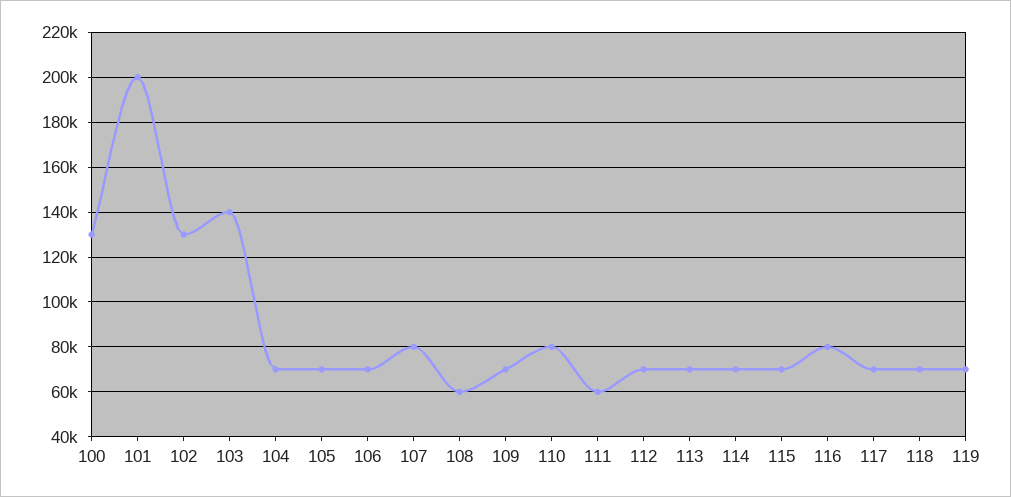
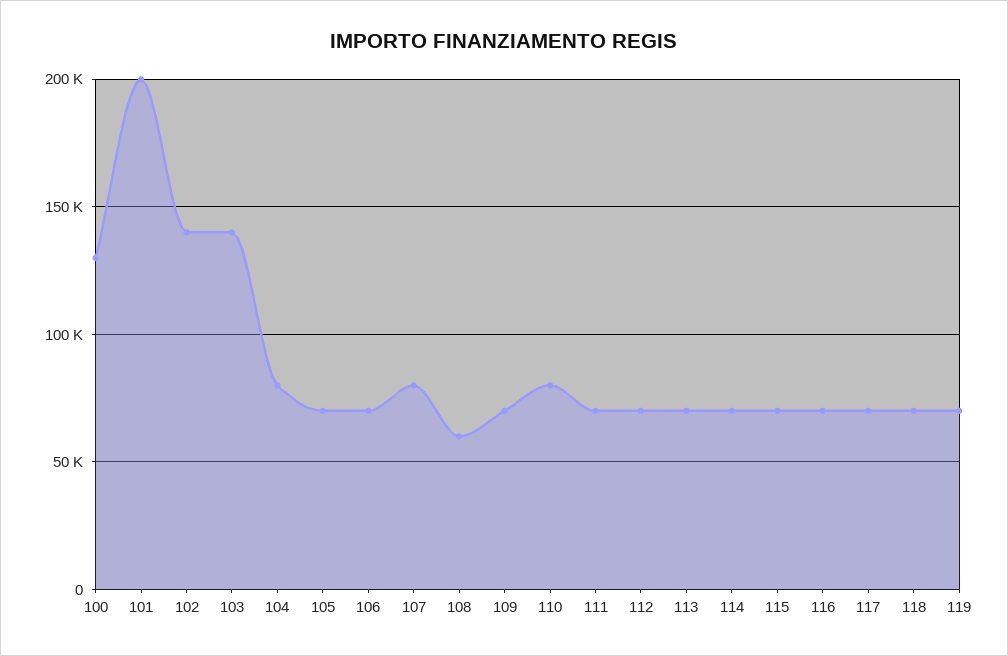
  {
    "100": 130000,
    "101": 200000,
-   "102": 130000,
+   "102": 140000,
    "103": 140000,
-   "104": 70000,
+   "104": 80000,
    "105": 70000,
    "106": 70000,
    "107": 80000,
    "108": 60000,
    "109": 70000,
    "110": 80000,
-   "111": 60000,
+   "111": 70000,
    "112": 70000,
    "113": 70000,
    "114": 70000,
    "115": 70000,
-   "116": 80000,
+   "116": 70000,
    "117": 70000,
    "118": 70000,
    "119": 70000
  }

